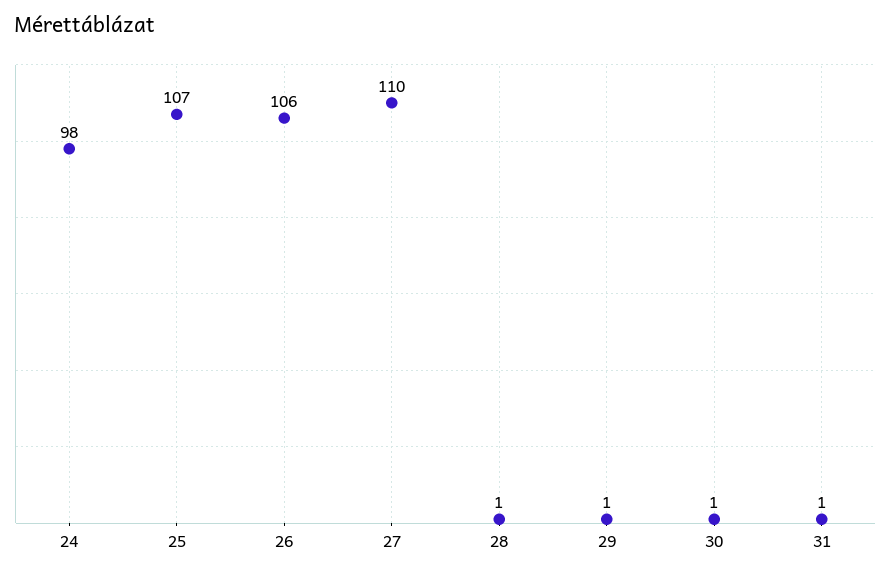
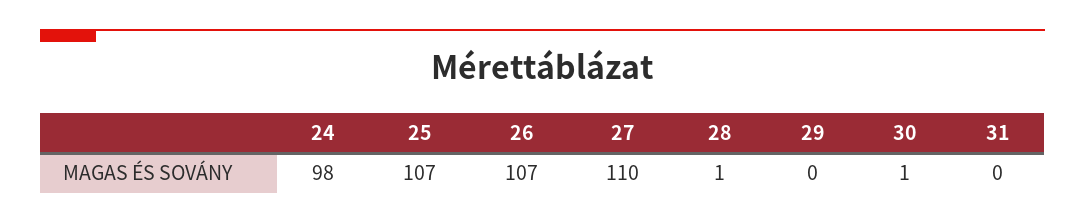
  {
    "24": 98,
    "25": 107,
-   "26": 106,
+   "26": 107,
    "27": 110,
    "28": 1,
-   "29": 1,
+   "29": 0,
    "30": 1,
-   "31": 1
+   "31": 0
  }

